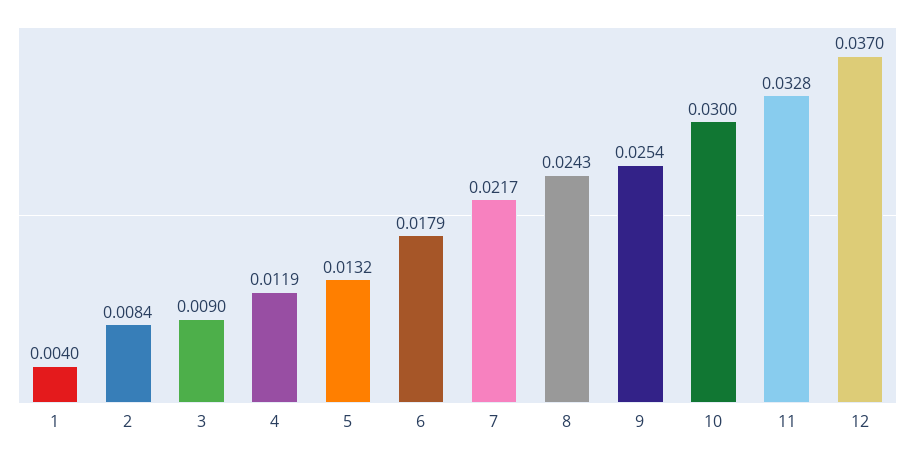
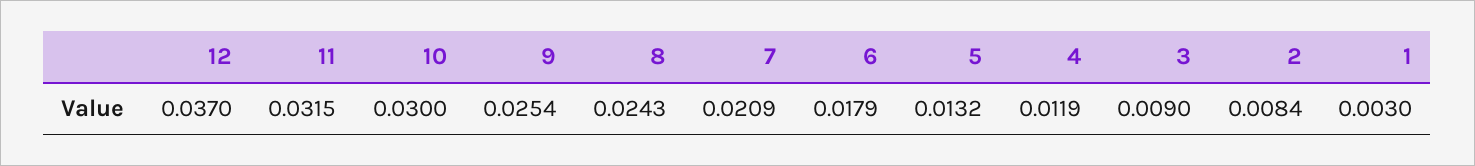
  {
-   "1": 0.004,
+   "1": 0.003,
    "2": 0.0084,
    "3": 0.009,
    "4": 0.0119,
    "5": 0.0132,
    "6": 0.0179,
-   "7": 0.0217,
+   "7": 0.0209,
    "8": 0.0243,
    "9": 0.0254,
    "10": 0.03,
-   "11": 0.0328,
+   "11": 0.0315,
    "12": 0.037
  }

